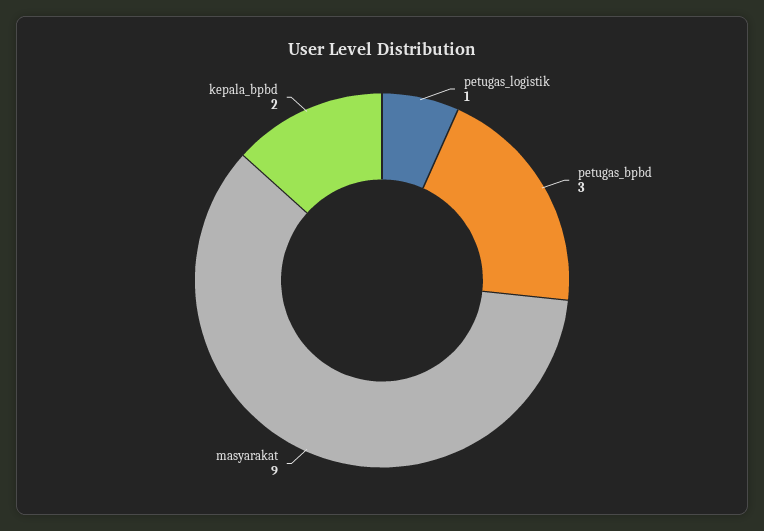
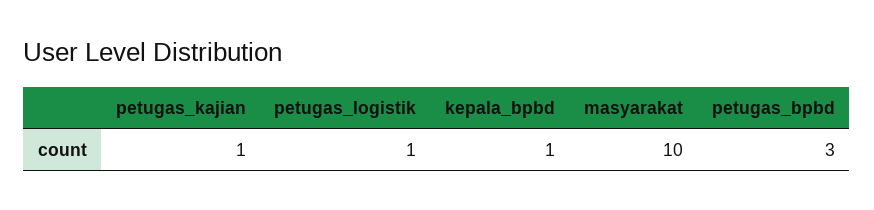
  {
    "petugas_logistik": 1,
    "petugas_bpbd": 3,
-   "masyarakat": 9,
+   "masyarakat": 10,
-   "kepala_bpbd": 2
+   "kepala_bpbd": 1,
+   "petugas_kajian": 1
  }

